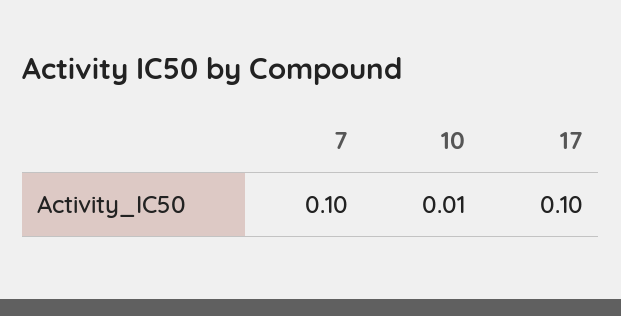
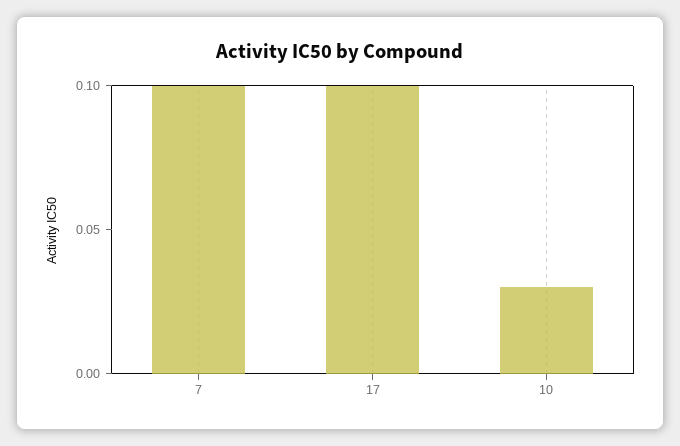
  {
    "7": 0.1,
-   "10": 0.01,
+   "10": 0.03,
    "17": 0.1
  }

